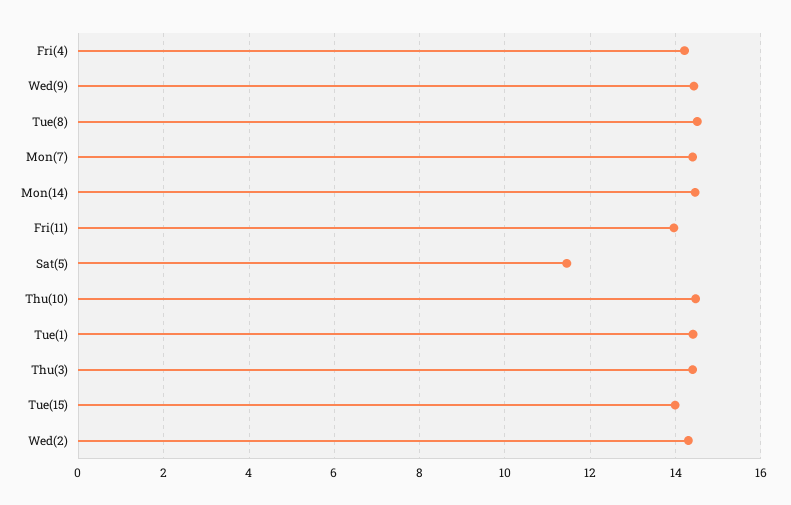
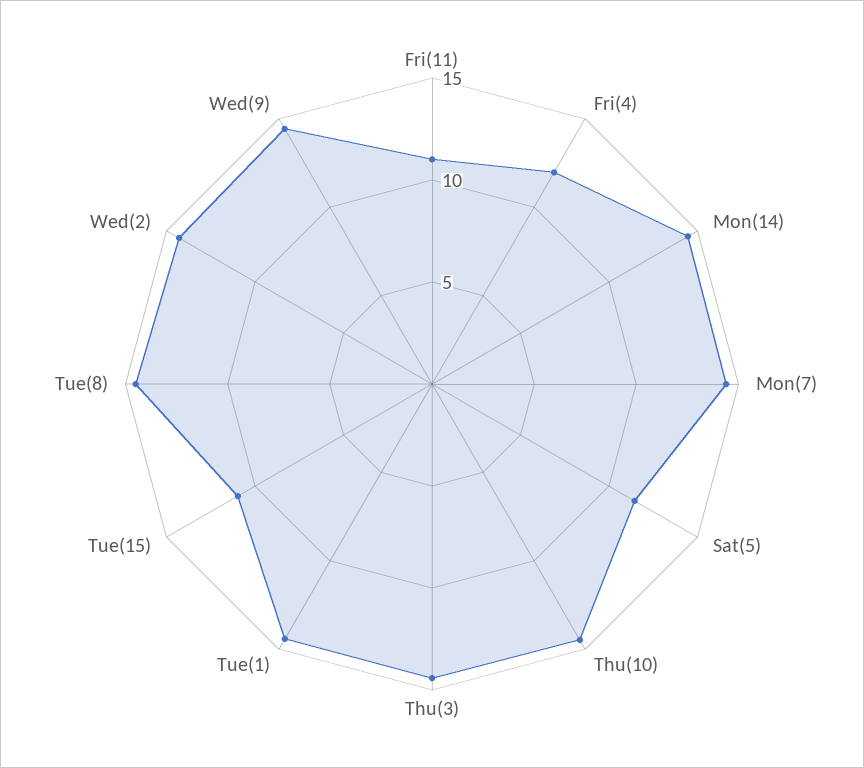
  {
-   "Fri(4)": 14.2,
+   "Fri(4)": 12,
    "Wed(9)": 14.4,
    "Tue(8)": 14.6,
    "Mon(7)": 14.4,
    "Mon(14)": 14.4,
-   "Fri(11)": 14,
+   "Fri(11)": 11,
    "Sat(5)": 11.4,
    "Thu(10)": 14.4,
    "Tue(1)": 14.4,
    "Thu(3)": 14.4,
-   "Tue(15)": 14,
+   "Tue(15)": 11,
    "Wed(2)": 14.4
  }

